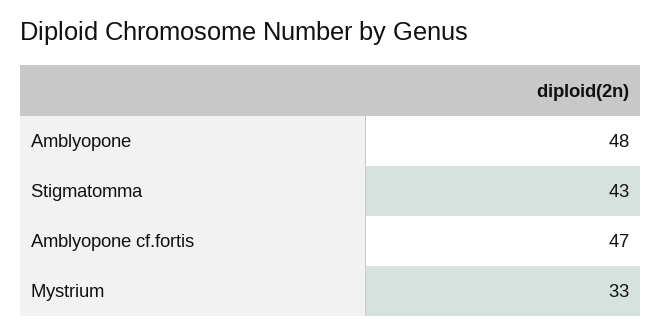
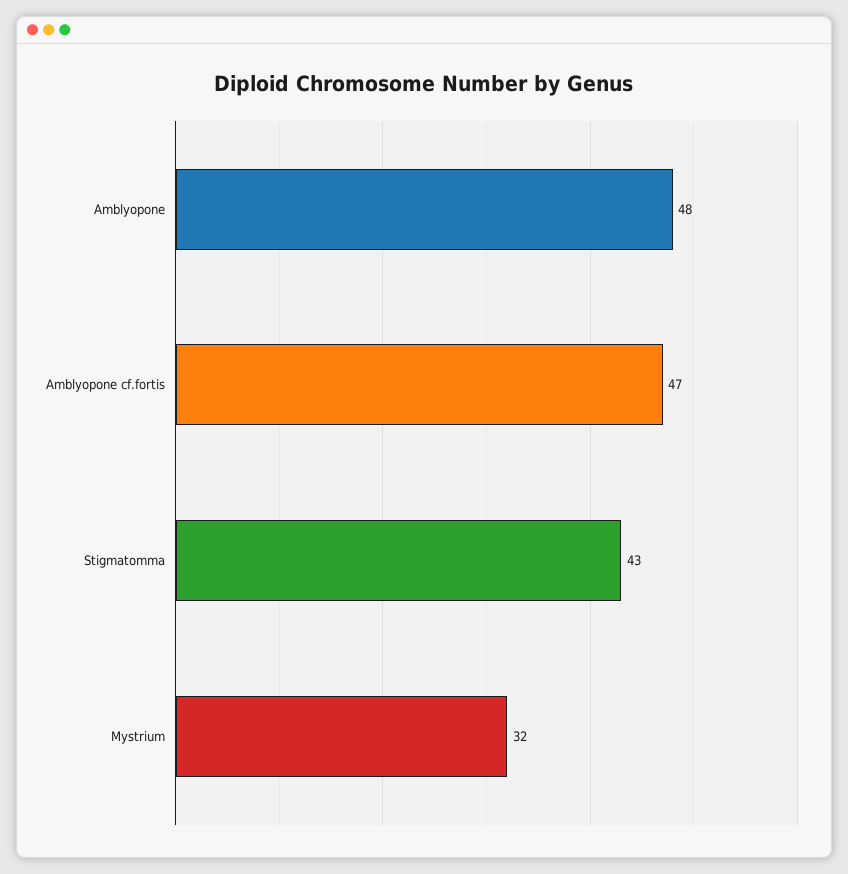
  {
    "Amblyopone": 48,
    "Stigmatomma": 43,
    "Amblyopone cf.fortis": 47,
-   "Mystrium": 33
+   "Mystrium": 32
  }

